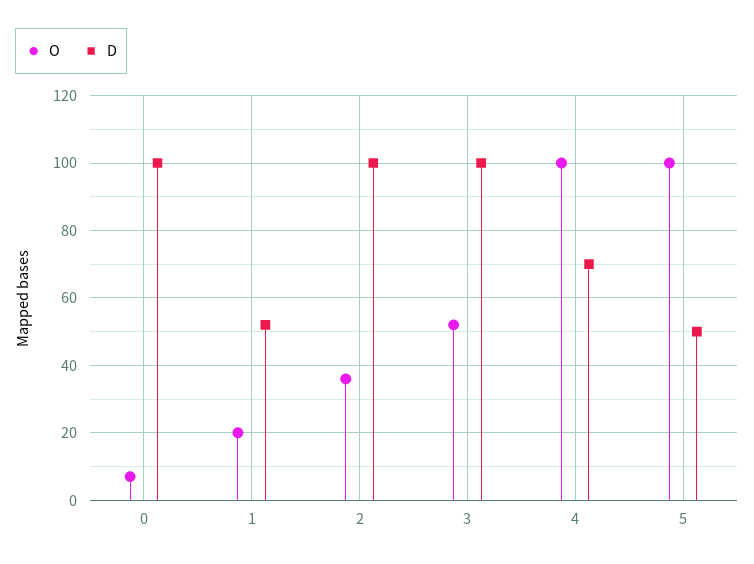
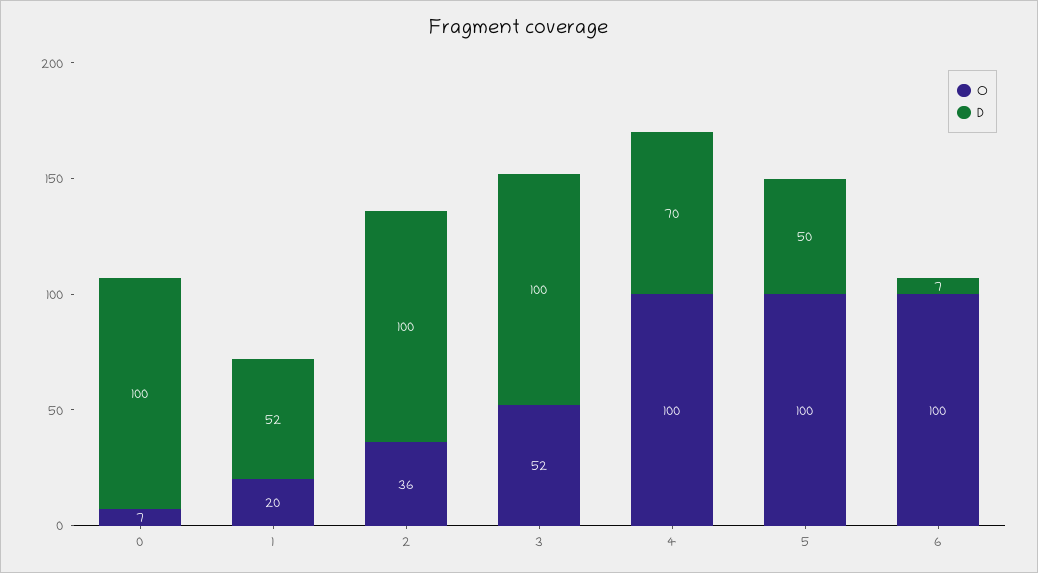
  {
    "O": {
      "0": 7,
      "1": 20,
      "2": 36,
      "3": 52,
      "4": 100,
-     "5": 100
+     "5": 100,
+     "6": 100
    },
    "D": {
      "0": 100,
      "1": 52,
      "2": 100,
      "3": 100,
      "4": 70,
-     "5": 50
+     "5": 50,
+     "6": 7
    }
  }

